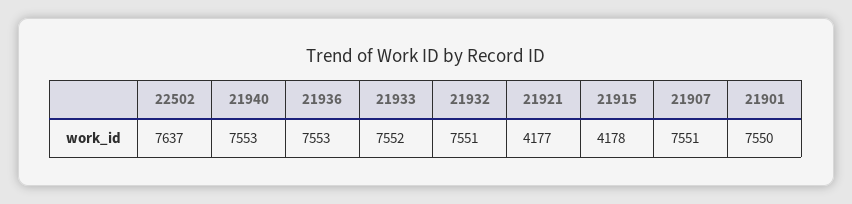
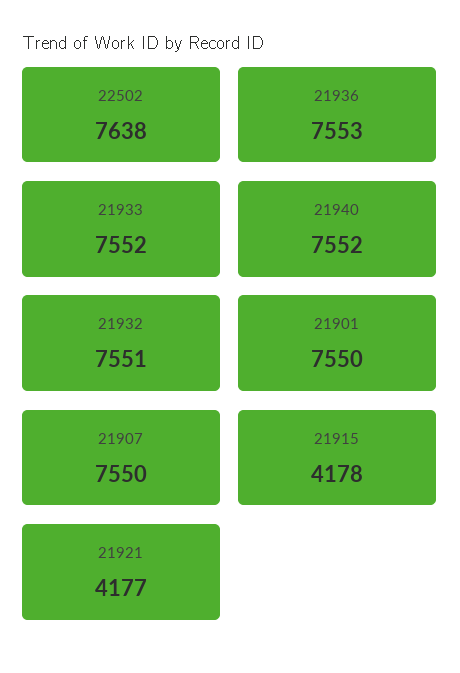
  {
-   "22502": 7637,
+   "22502": 7638,
-   "21940": 7553,
+   "21940": 7552,
    "21936": 7553,
    "21933": 7552,
    "21932": 7551,
    "21921": 4177,
    "21915": 4178,
-   "21907": 7551,
+   "21907": 7550,
    "21901": 7550
  }

